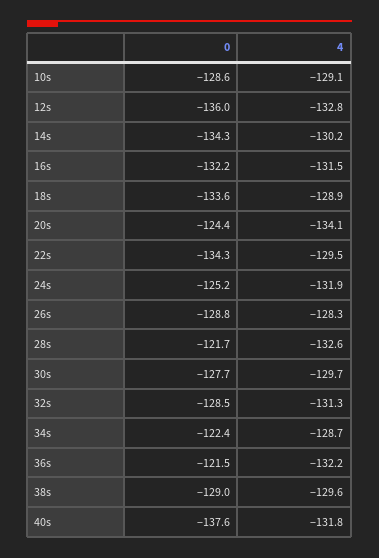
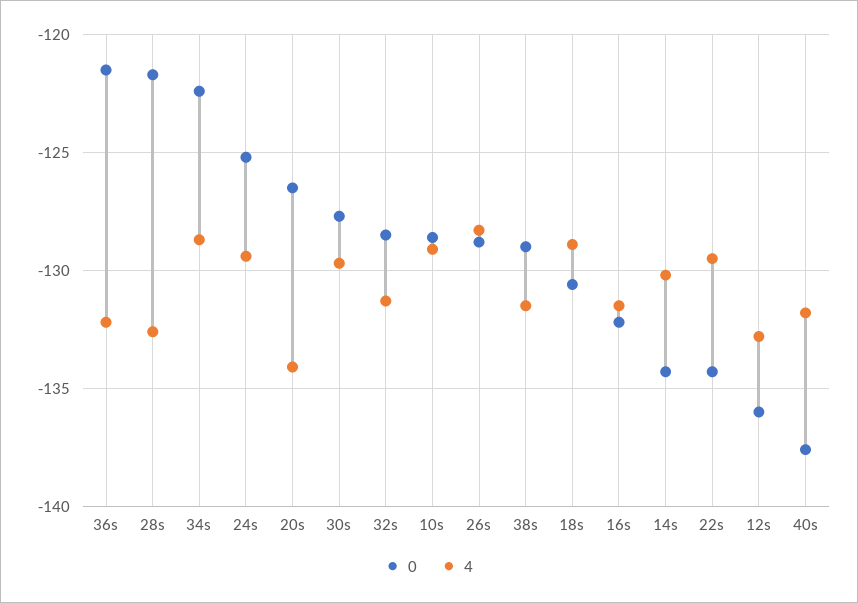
  {
    "0": {
      "10s": -128.6,
      "12s": -136,
      "14s": -134.3,
      "16s": -132.2,
-     "18s": -133.6,
+     "18s": -130.5,
-     "20s": -124.4,
+     "20s": -126.5,
      "22s": -134.3,
      "24s": -125.2,
      "26s": -128.8,
      "28s": -121.7,
      "30s": -127.7,
      "32s": -128.5,
      "34s": -122.4,
      "36s": -121.5,
      "38s": -129,
      "40s": -137.6
    },
    "4": {
      "10s": -129.1,
      "12s": -132.8,
      "14s": -130.2,
      "16s": -131.5,
      "18s": -128.9,
      "20s": -134.1,
      "22s": -129.5,
-     "24s": -131.9,
+     "24s": -129.5,
      "26s": -128.3,
      "28s": -132.6,
      "30s": -129.7,
      "32s": -131.3,
      "34s": -128.7,
      "36s": -132.2,
-     "38s": -129.6,
+     "38s": -131.5,
      "40s": -131.8
    }
  }

